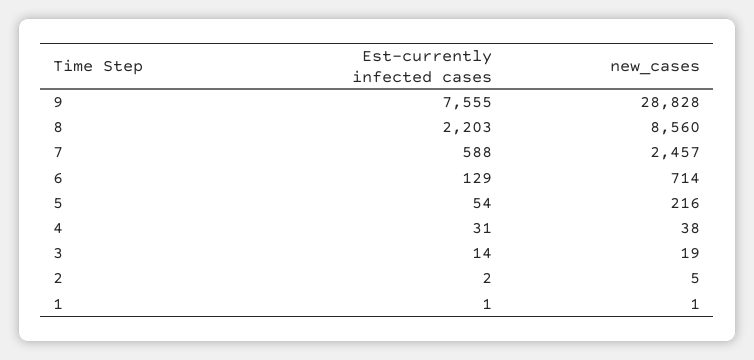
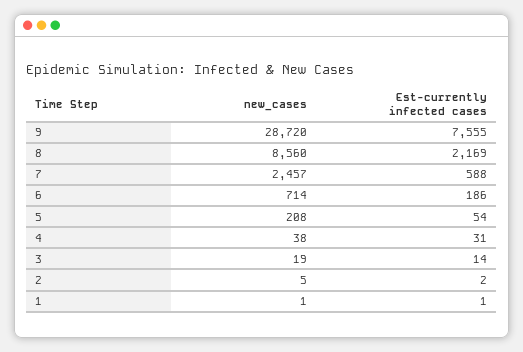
  {
    "Est-currently infected cases": {
      "9": 7555,
-     "8": 2203,
+     "8": 2169,
      "7": 588,
-     "6": 129,
+     "6": 186,
      "5": 54,
      "4": 31,
      "3": 14,
      "2": 2,
      "1": 1
    },
    "new_cases": {
-     "9": 28828,
+     "9": 28720,
      "8": 8560,
      "7": 2457,
      "6": 714,
-     "5": 216,
+     "5": 208,
      "4": 38,
      "3": 19,
      "2": 5,
      "1": 1
    }
  }

